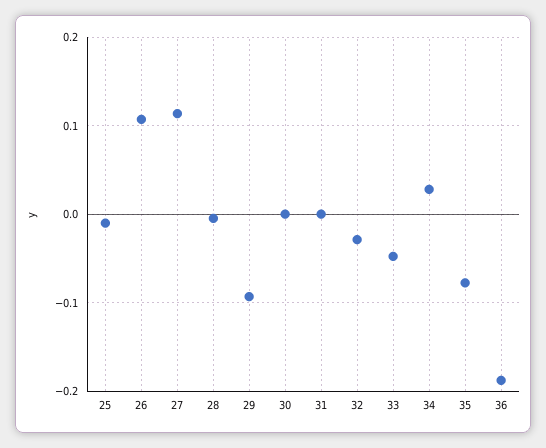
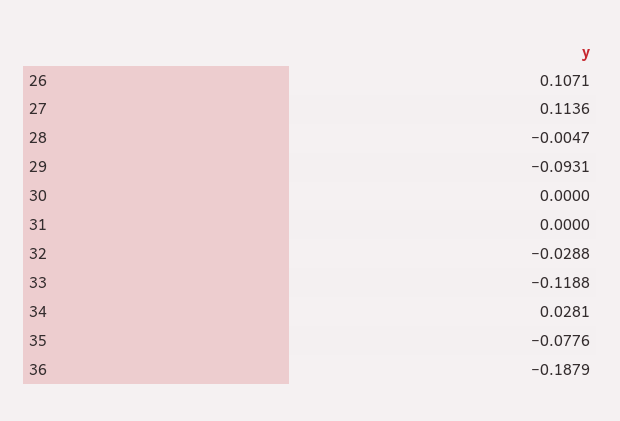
  {
-   "25": -0.01,
    "26": 0.1071,
    "27": 0.1136,
    "28": -0.0047,
    "29": -0.0931,
    "30": 0,
    "31": 0,
    "32": -0.0288,
-   "33": -0.05,
+   "33": -0.1188,
    "34": 0.0281,
    "35": -0.0776,
    "36": -0.1879
  }

